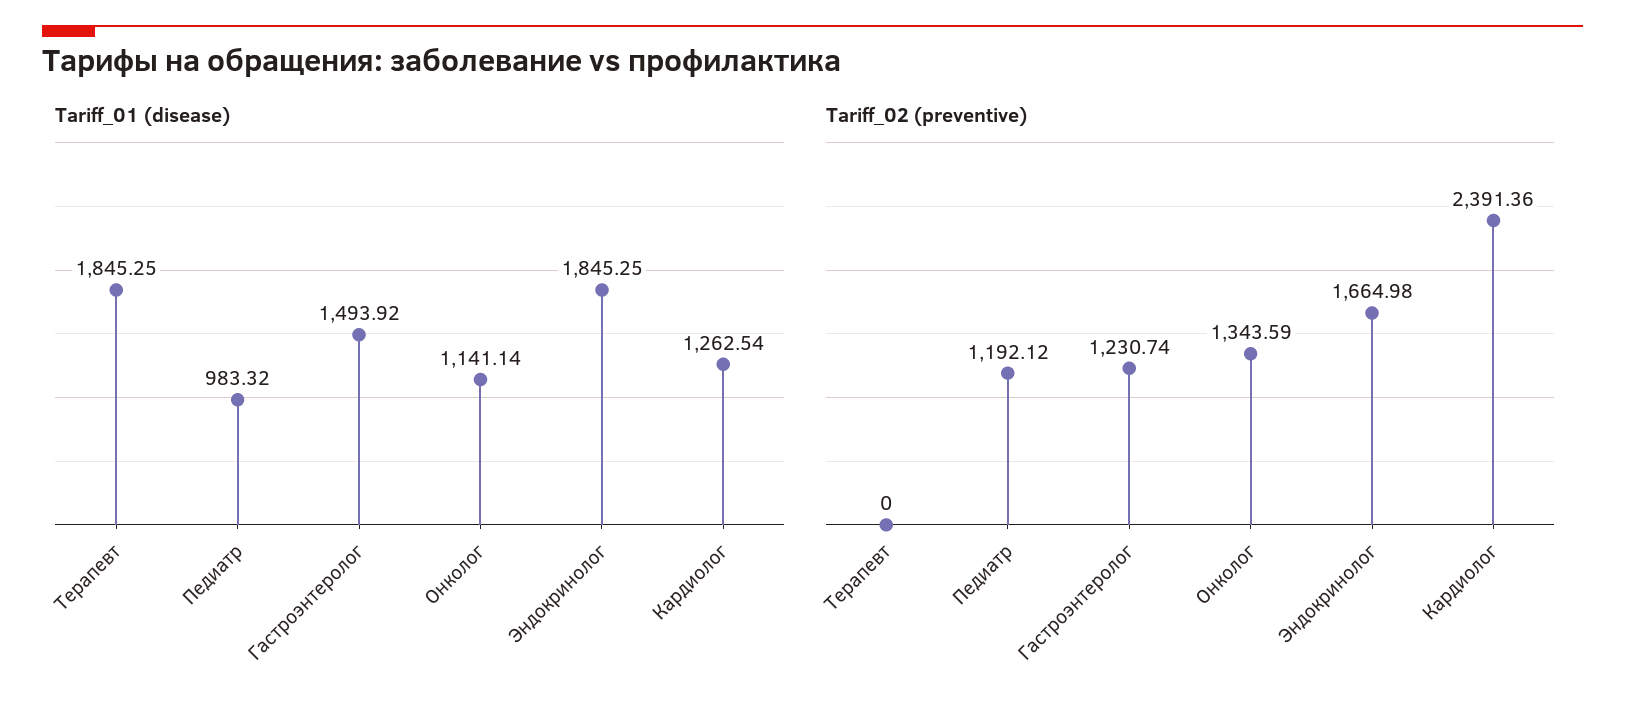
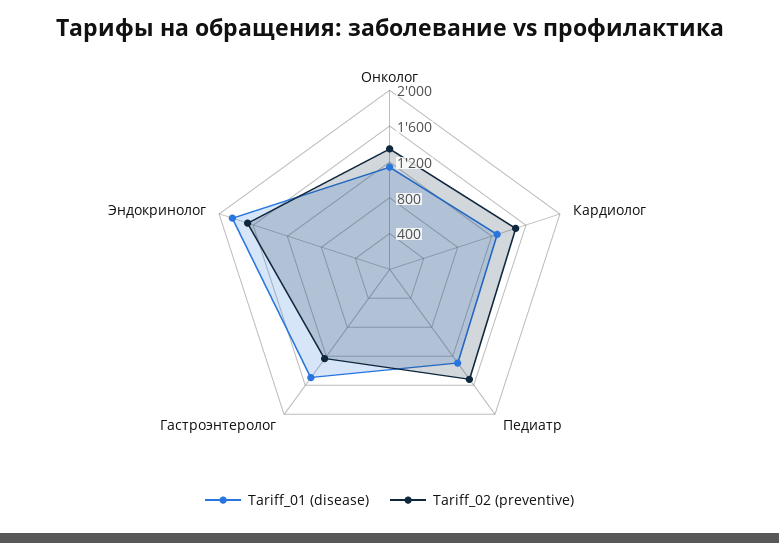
  {
    "Tariff_01 (disease)": {
-     "Терапевт": 1845.25,
-     "Педиатр": 983.32,
+     "Педиатр": 1300,
      "Гастроэнтеролог": 1493.92,
      "Онколог": 1141.14,
      "Эндокринолог": 1845.25,
      "Кардиолог": 1262.54
    },
    "Tariff_02 (preventive)": {
-     "Терапевт": 0,
-     "Педиатр": 1192.12,
+     "Педиатр": 1500,
      "Гастроэнтеролог": 1230.74,
      "Онколог": 1343.59,
      "Эндокринолог": 1664.98,
-     "Кардиолог": 2391.36
+     "Кардиолог": 1500
    }
  }

